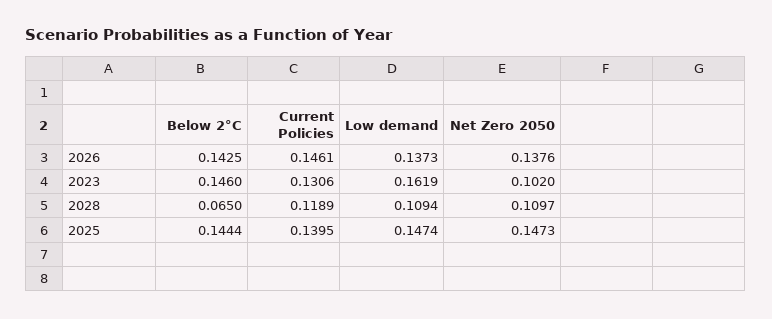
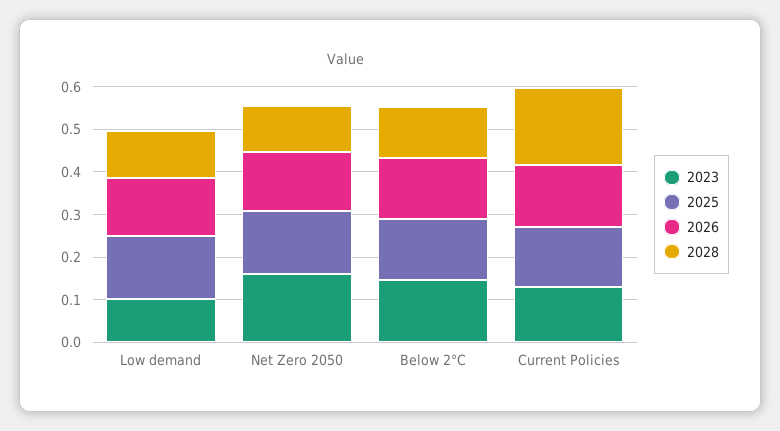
  {
    "2026": {
      "Below 2°C": 0.1425,
      "Current Policies": 0.1461,
      "Low demand": 0.1373,
      "Net Zero 2050": 0.1376
    },
    "2023": {
      "Below 2°C": 0.146,
      "Current Policies": 0.1306,
-     "Low demand": 0.1619,
+     "Low demand": 0.1,
-     "Net Zero 2050": 0.102
+     "Net Zero 2050": 0.16
    },
    "2028": {
-     "Below 2°C": 0.065,
+     "Below 2°C": 0.12,
-     "Current Policies": 0.1189,
+     "Current Policies": 0.18,
      "Low demand": 0.1094,
      "Net Zero 2050": 0.1097
    },
    "2025": {
      "Below 2°C": 0.1444,
      "Current Policies": 0.1395,
      "Low demand": 0.1474,
      "Net Zero 2050": 0.1473
    }
  }

